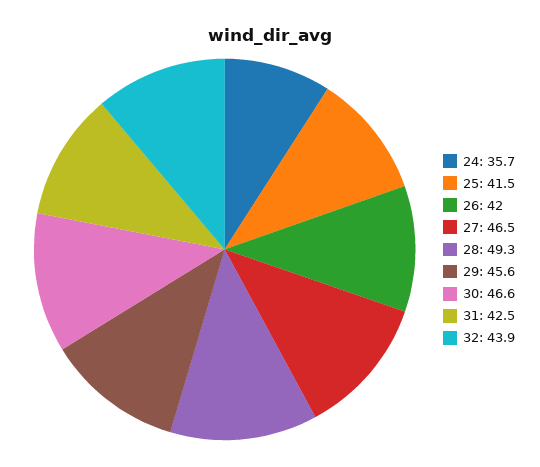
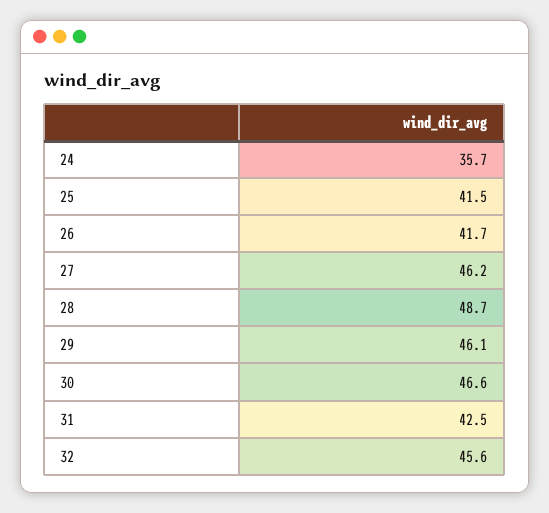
  {
    "24": 35.7,
    "25": 41.5,
-   "26": 42,
+   "26": 41.7,
-   "27": 46.5,
+   "27": 46.2,
-   "28": 49.3,
+   "28": 48.7,
-   "29": 45.6,
+   "29": 46.1,
    "30": 46.6,
    "31": 42.5,
-   "32": 43.9
+   "32": 45.6
  }

